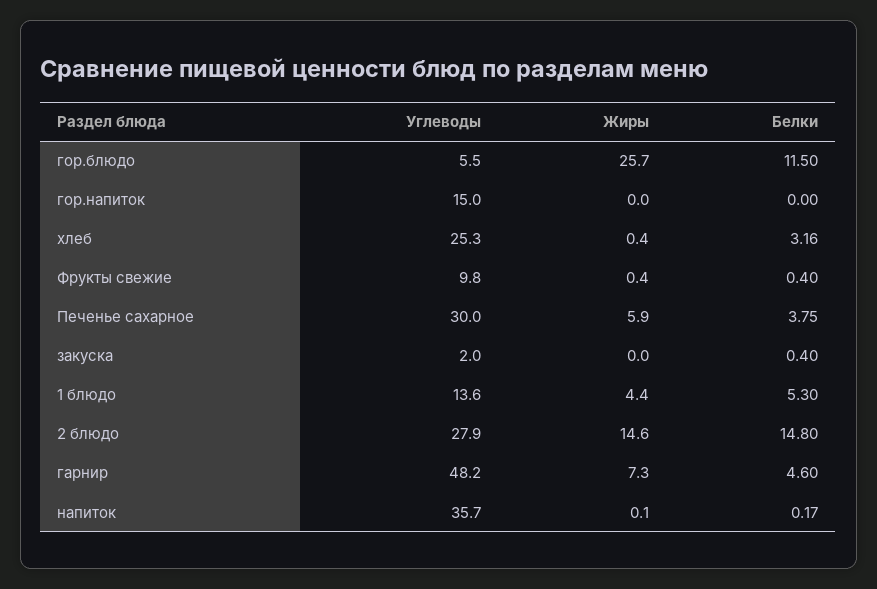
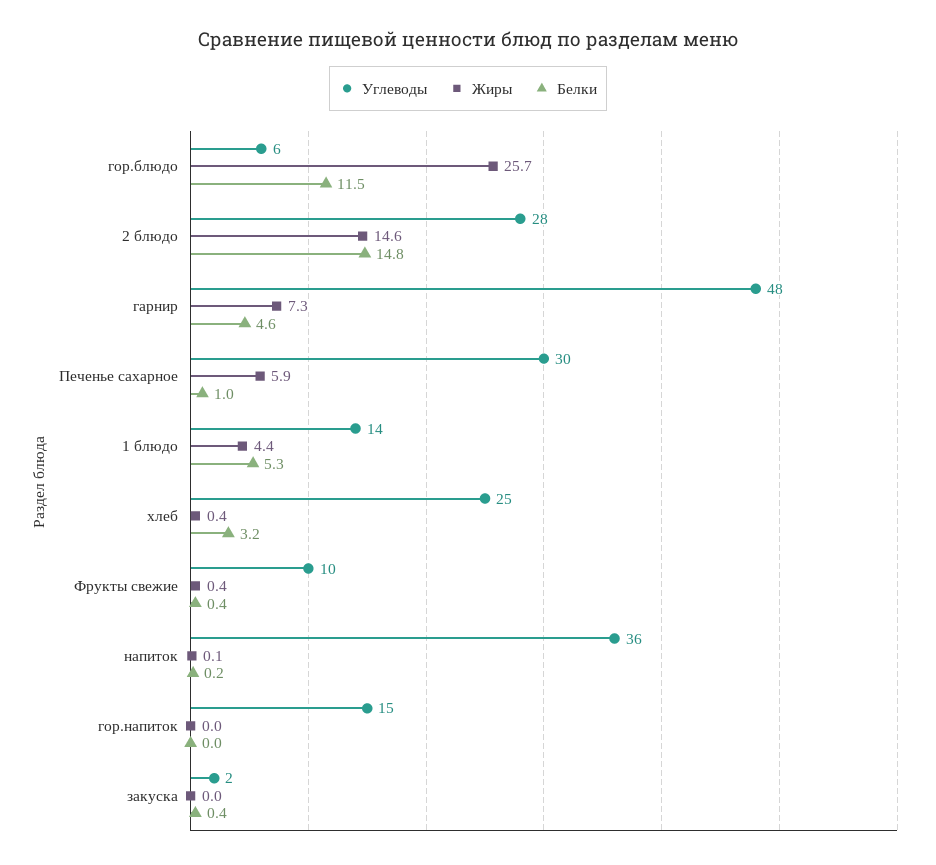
  {
    "Углеводы": {
      "гор.блюдо": 5.5,
      "гор.напиток": 15,
      "хлеб": 25.3,
      "Фрукты свежие": 9.8,
      "Печенье сахарное": 30,
      "закуска": 2,
      "1 блюдо": 13.6,
      "2 блюдо": 27.9,
      "гарнир": 48.2,
      "напиток": 35.7
    },
    "Жиры": {
      "гор.блюдо": 25.7,
      "гор.напиток": 0,
      "хлеб": 0.4,
      "Фрукты свежие": 0.4,
      "Печенье сахарное": 5.9,
      "закуска": 0,
      "1 блюдо": 4.4,
      "2 блюдо": 14.6,
      "гарнир": 7.3,
      "напиток": 0.1
    },
    "Белки": {
      "гор.блюдо": 11.5,
      "гор.напиток": 0,
      "хлеб": 3.16,
      "Фрукты свежие": 0.4,
-     "Печенье сахарное": 3.75,
+     "Печенье сахарное": 1,
      "закуска": 0.4,
      "1 блюдо": 5.3,
      "2 блюдо": 14.8,
      "гарнир": 4.6,
      "напиток": 0.17
    }
  }

